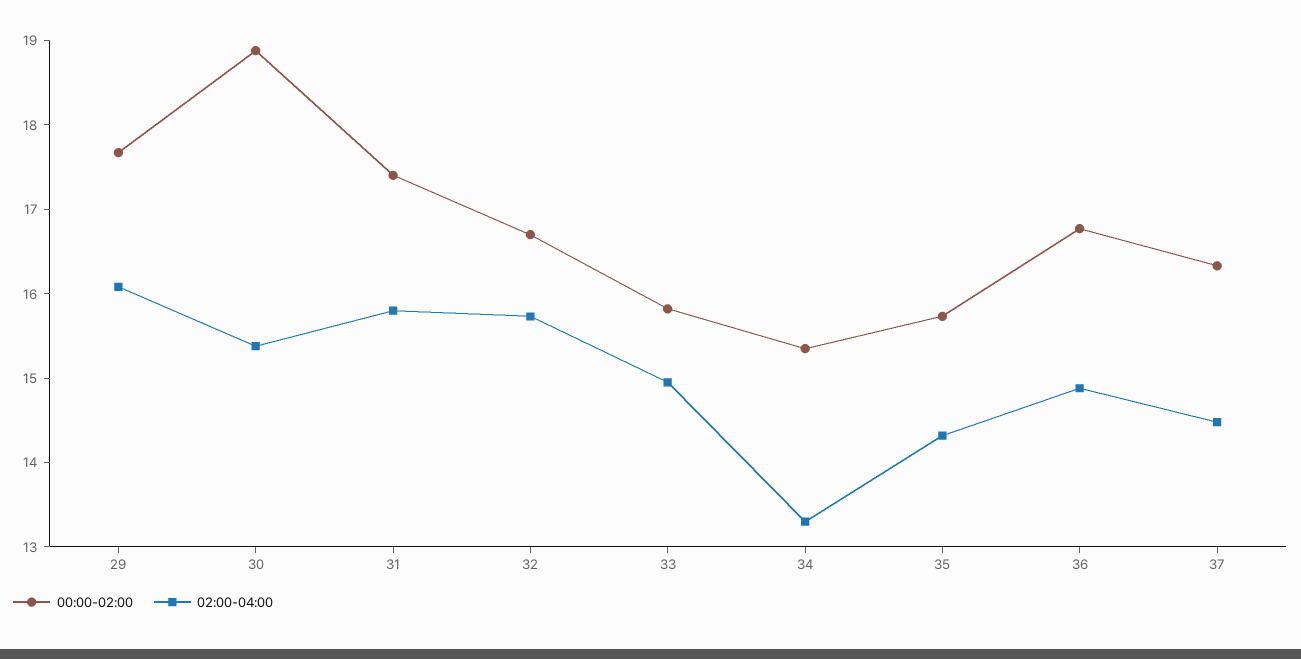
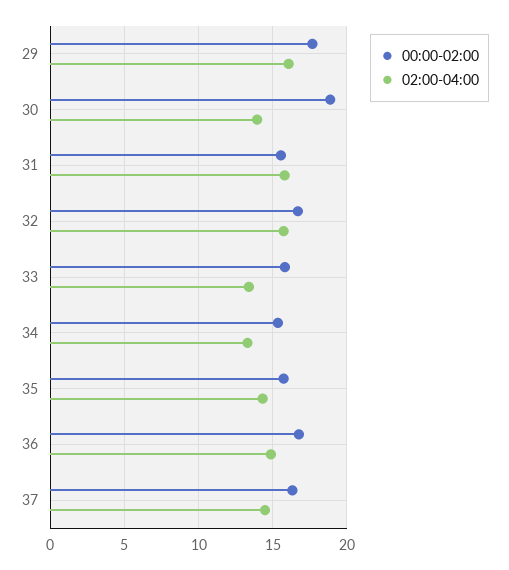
  {
    "00:00-02:00": {
      "29": 17.6,
      "30": 18.8,
-     "31": 17.4,
+     "31": 15.5,
      "32": 16.8,
      "33": 15.8,
      "34": 15.4,
      "35": 15.8,
      "36": 16.8,
      "37": 16.4
    },
    "02:00-04:00": {
      "29": 16,
-     "30": 15.4,
+     "30": 14,
      "31": 15.8,
      "32": 15.8,
-     "33": 15,
+     "33": 13.5,
      "34": 13.4,
      "35": 14.4,
      "36": 14.8,
      "37": 14.4
    }
  }

